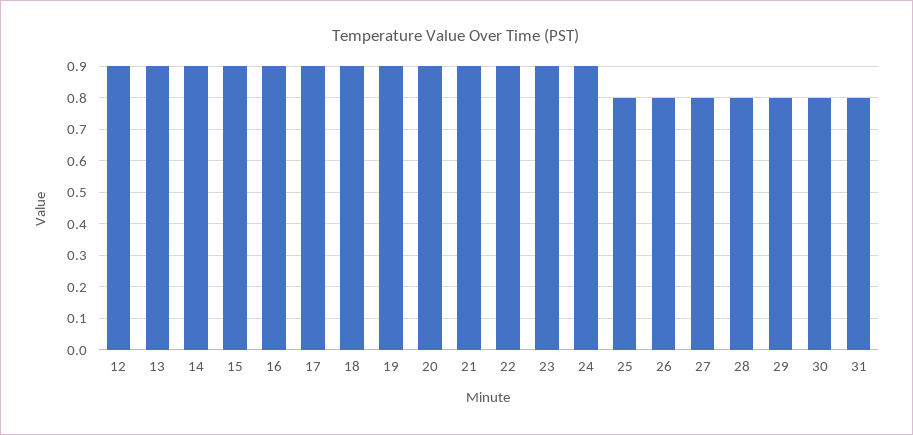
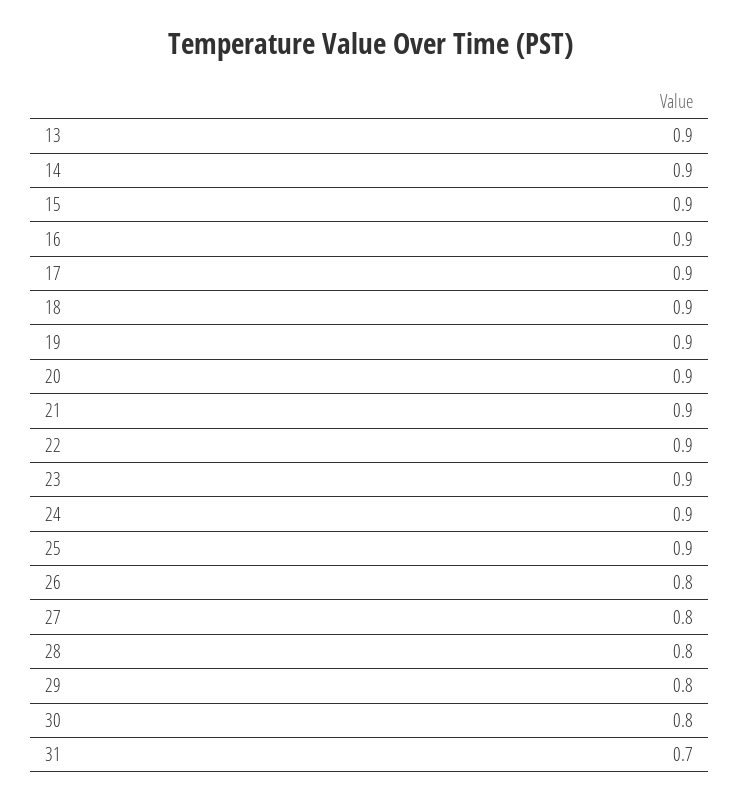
  {
-   "12": 0.9,
    "13": 0.9,
    "14": 0.9,
    "15": 0.9,
    "16": 0.9,
    "17": 0.9,
    "18": 0.9,
    "19": 0.9,
    "20": 0.9,
    "21": 0.9,
    "22": 0.9,
    "23": 0.9,
    "24": 0.9,
-   "25": 0.8,
+   "25": 0.9,
    "26": 0.8,
    "27": 0.8,
    "28": 0.8,
    "29": 0.8,
    "30": 0.8,
-   "31": 0.8
+   "31": 0.7
  }

